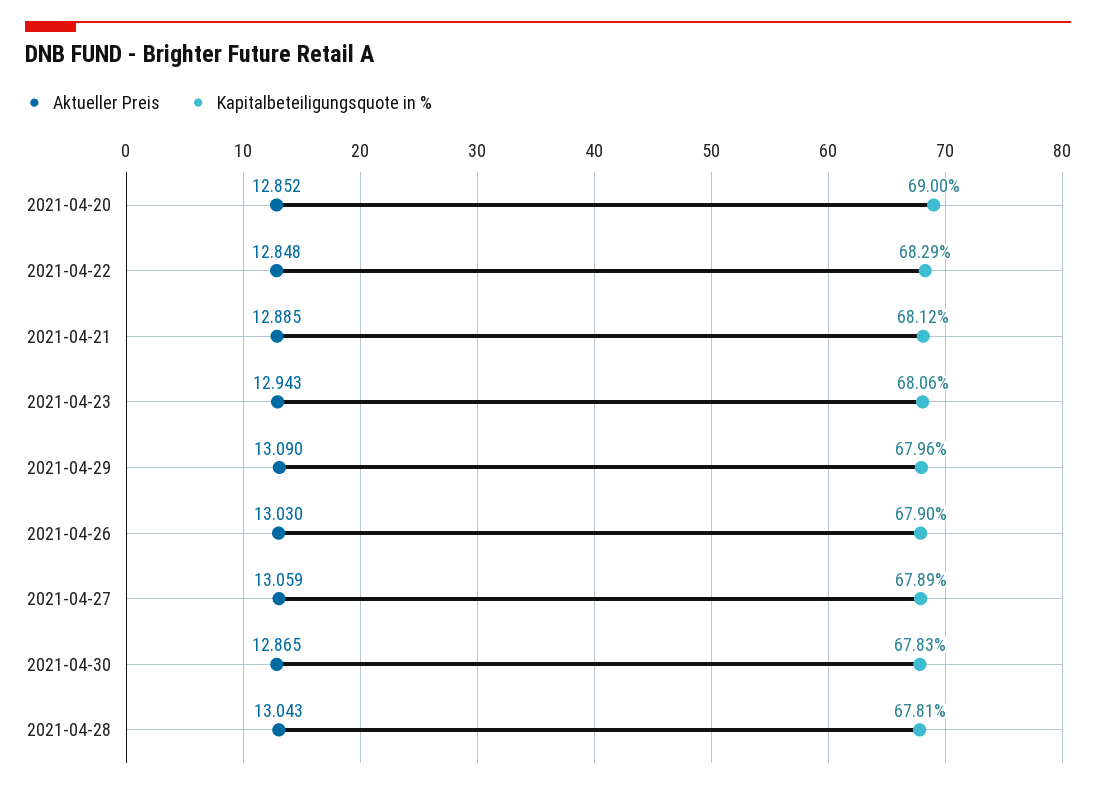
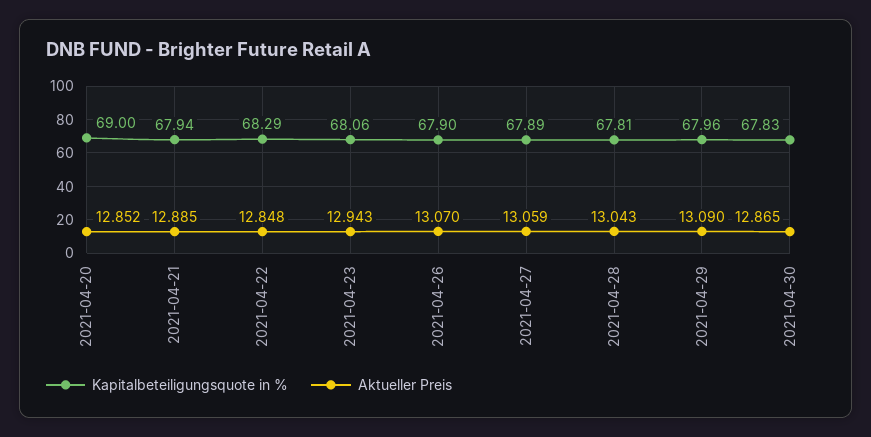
  {
    "Aktueller Preis": {
      "2021-04-20": 12.852,
      "2021-04-22": 12.848,
      "2021-04-21": 12.885,
      "2021-04-23": 12.943,
      "2021-04-29": 13.09,
-     "2021-04-26": 13.03,
+     "2021-04-26": 13.07,
      "2021-04-27": 13.059,
      "2021-04-30": 12.865,
      "2021-04-28": 13.043
    },
    "Kapitalbeteiligungsquote in %": {
      "2021-04-20": 69,
      "2021-04-22": 68.29,
-     "2021-04-21": 68.12,
+     "2021-04-21": 67.94,
      "2021-04-23": 68.06,
      "2021-04-29": 67.96,
      "2021-04-26": 67.9,
      "2021-04-27": 67.89,
      "2021-04-30": 67.83,
      "2021-04-28": 67.81
    }
  }

